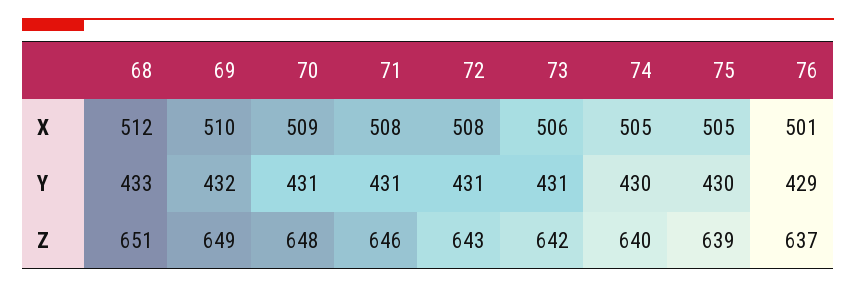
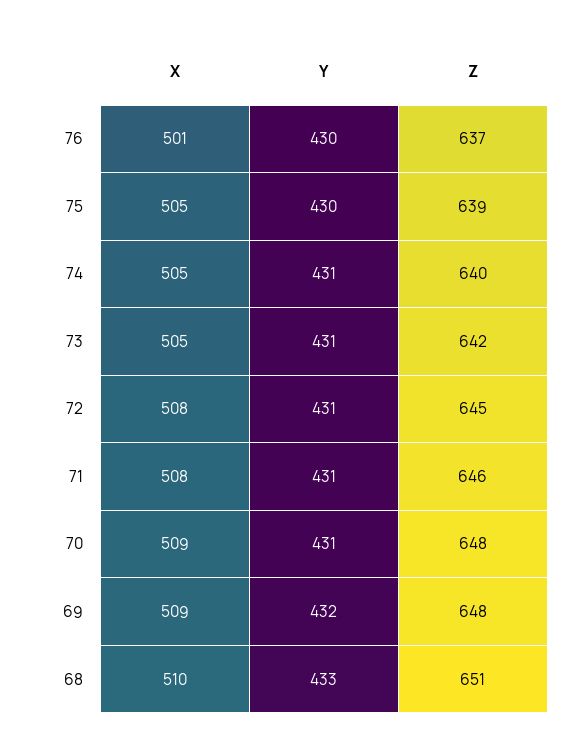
  {
    "68": {
-     "X": 512,
+     "X": 510,
      "Y": 433,
      "Z": 651
    },
    "69": {
-     "X": 510,
+     "X": 509,
      "Y": 432,
-     "Z": 649
+     "Z": 648
    },
    "70": {
      "X": 509,
      "Y": 431,
      "Z": 648
    },
    "71": {
      "X": 508,
      "Y": 431,
      "Z": 646
    },
    "72": {
      "X": 508,
      "Y": 431,
-     "Z": 643
+     "Z": 645
    },
    "73": {
-     "X": 506,
+     "X": 505,
      "Y": 431,
      "Z": 642
    },
    "74": {
      "X": 505,
-     "Y": 430,
+     "Y": 431,
      "Z": 640
    },
    "75": {
      "X": 505,
      "Y": 430,
      "Z": 639
    },
    "76": {
      "X": 501,
-     "Y": 429,
+     "Y": 430,
      "Z": 637
    }
  }

